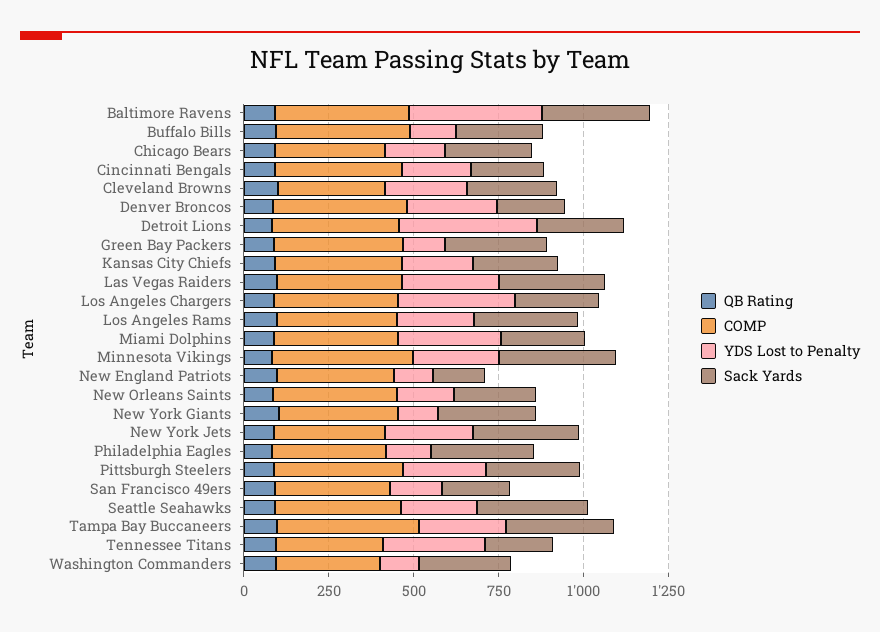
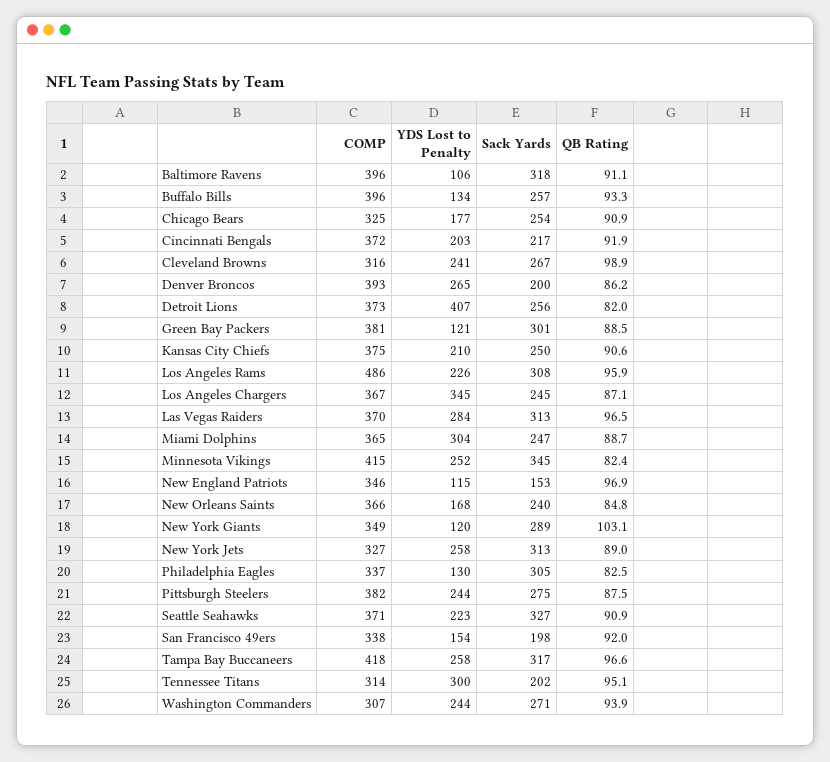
  {
    "QB Rating": {
      "Baltimore Ravens": 91.1,
      "Buffalo Bills": 93.3,
      "Chicago Bears": 90.9,
      "Cincinnati Bengals": 91.9,
      "Cleveland Browns": 98.9,
      "Denver Broncos": 86.2,
      "Detroit Lions": 82,
      "Green Bay Packers": 88.5,
      "Kansas City Chiefs": 90.6,
      "Las Vegas Raiders": 96.5,
      "Los Angeles Chargers": 87.1,
      "Los Angeles Rams": 95.9,
      "Miami Dolphins": 88.7,
      "Minnesota Vikings": 82.4,
      "New England Patriots": 96.9,
      "New Orleans Saints": 84.8,
      "New York Giants": 103.1,
      "New York Jets": 89,
      "Philadelphia Eagles": 82.5,
      "Pittsburgh Steelers": 87.5,
      "San Francisco 49ers": 92,
      "Seattle Seahawks": 90.9,
      "Tampa Bay Buccaneers": 96.6,
      "Tennessee Titans": 95.1,
      "Washington Commanders": 93.9
    },
    "COMP": {
      "Baltimore Ravens": 396,
      "Buffalo Bills": 396,
      "Chicago Bears": 325,
      "Cincinnati Bengals": 372,
      "Cleveland Browns": 316,
      "Denver Broncos": 393,
      "Detroit Lions": 373,
      "Green Bay Packers": 381,
      "Kansas City Chiefs": 375,
      "Las Vegas Raiders": 370,
      "Los Angeles Chargers": 367,
-     "Los Angeles Rams": 350,
+     "Los Angeles Rams": 486,
      "Miami Dolphins": 365,
      "Minnesota Vikings": 415,
      "New England Patriots": 346,
      "New Orleans Saints": 366,
      "New York Giants": 349,
      "New York Jets": 327,
      "Philadelphia Eagles": 337,
      "Pittsburgh Steelers": 382,
      "San Francisco 49ers": 338,
      "Seattle Seahawks": 371,
      "Tampa Bay Buccaneers": 418,
      "Tennessee Titans": 314,
      "Washington Commanders": 307
    },
    "YDS Lost to Penalty": {
-     "Baltimore Ravens": 400,
+     "Baltimore Ravens": 106,
      "Buffalo Bills": 134,
      "Chicago Bears": 177,
      "Cincinnati Bengals": 203,
      "Cleveland Browns": 241,
      "Denver Broncos": 265,
      "Detroit Lions": 407,
      "Green Bay Packers": 121,
      "Kansas City Chiefs": 210,
      "Las Vegas Raiders": 284,
      "Los Angeles Chargers": 345,
      "Los Angeles Rams": 226,
      "Miami Dolphins": 304,
      "Minnesota Vikings": 252,
      "New England Patriots": 115,
      "New Orleans Saints": 168,
      "New York Giants": 120,
      "New York Jets": 258,
      "Philadelphia Eagles": 130,
      "Pittsburgh Steelers": 244,
      "San Francisco 49ers": 154,
      "Seattle Seahawks": 223,
      "Tampa Bay Buccaneers": 258,
      "Tennessee Titans": 300,
-     "Washington Commanders": 100
+     "Washington Commanders": 244
    },
    "Sack Yards": {
      "Baltimore Ravens": 318,
      "Buffalo Bills": 257,
      "Chicago Bears": 254,
      "Cincinnati Bengals": 217,
      "Cleveland Browns": 267,
      "Denver Broncos": 200,
      "Detroit Lions": 256,
      "Green Bay Packers": 301,
      "Kansas City Chiefs": 250,
      "Las Vegas Raiders": 313,
      "Los Angeles Chargers": 245,
      "Los Angeles Rams": 308,
      "Miami Dolphins": 247,
      "Minnesota Vikings": 345,
      "New England Patriots": 153,
      "New Orleans Saints": 240,
      "New York Giants": 289,
      "New York Jets": 313,
      "Philadelphia Eagles": 305,
      "Pittsburgh Steelers": 275,
      "San Francisco 49ers": 198,
      "Seattle Seahawks": 327,
      "Tampa Bay Buccaneers": 317,
      "Tennessee Titans": 202,
      "Washington Commanders": 271
    }
  }

